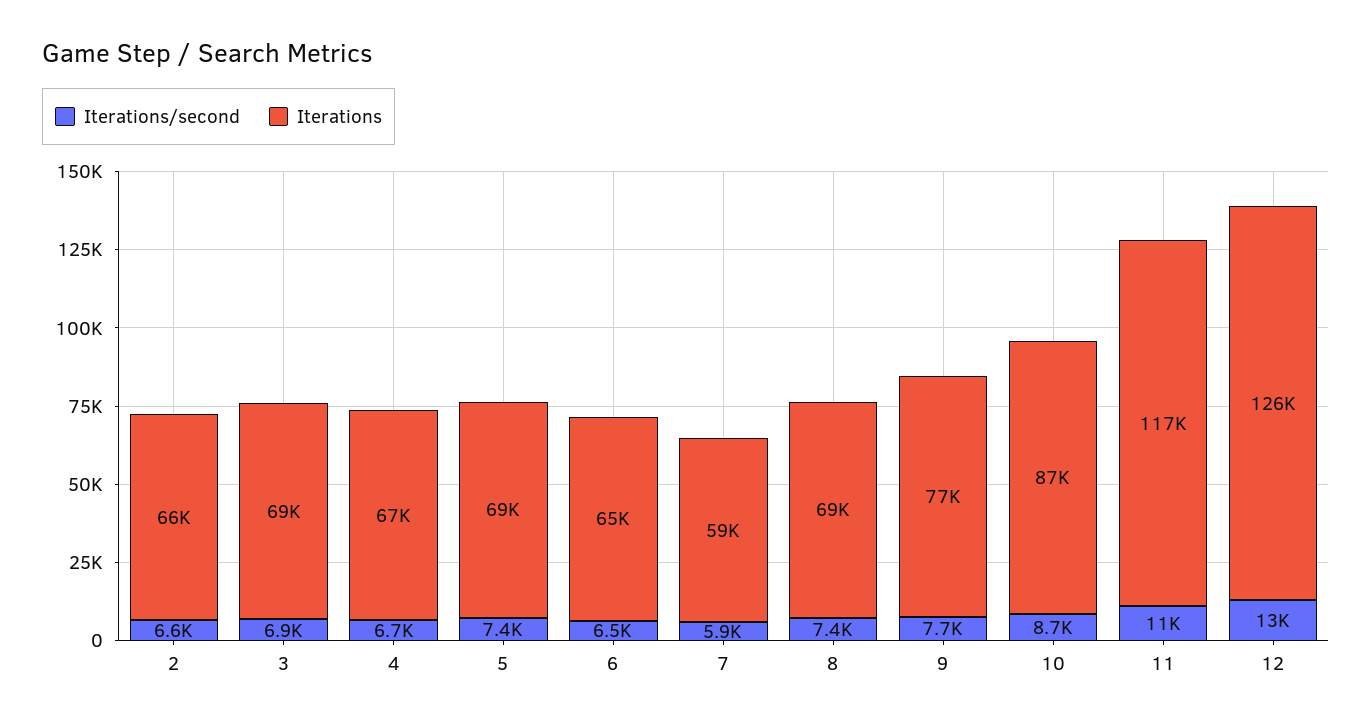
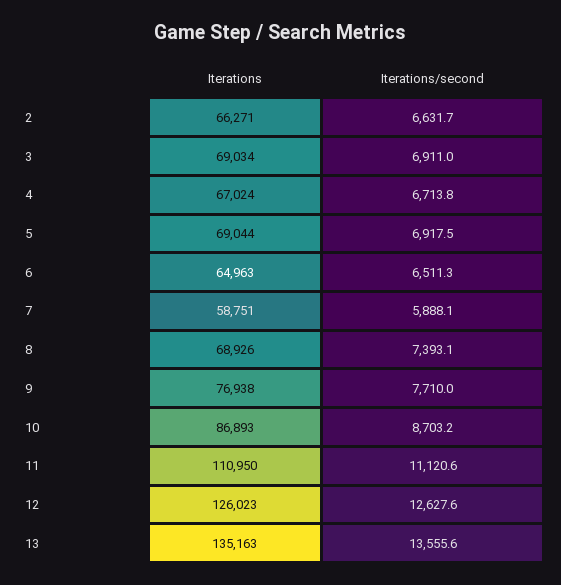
  {
    "Iterations/second": {
      "2": 6631.7,
      "3": 6911,
      "4": 6713.8,
-     "5": 7400,
+     "5": 6917.5,
      "6": 6511.3,
      "7": 5888.1,
      "8": 7393.1,
      "9": 7710,
      "10": 8703.2,
      "11": 11120.6,
-     "12": 12627.6
+     "12": 12627.6,
+     "13": 13555.6
    },
    "Iterations": {
      "2": 66271,
      "3": 69034,
      "4": 67024,
      "5": 69044,
      "6": 64963,
      "7": 58751,
      "8": 68926,
      "9": 76938,
      "10": 86893,
-     "11": 117000,
+     "11": 110950,
-     "12": 126023
+     "12": 126023,
+     "13": 135163
    }
  }

